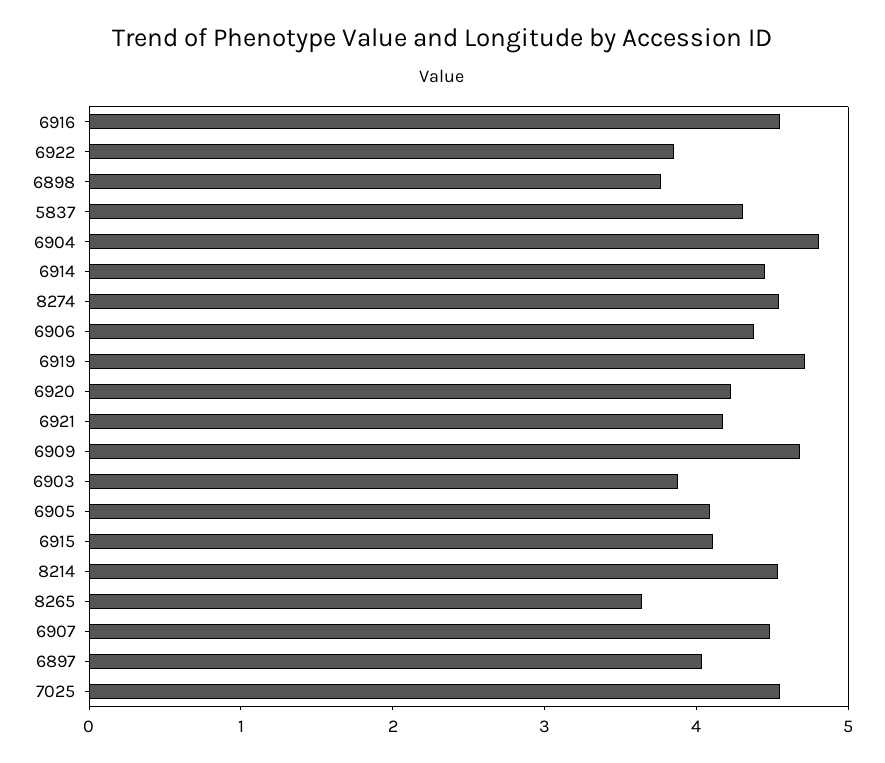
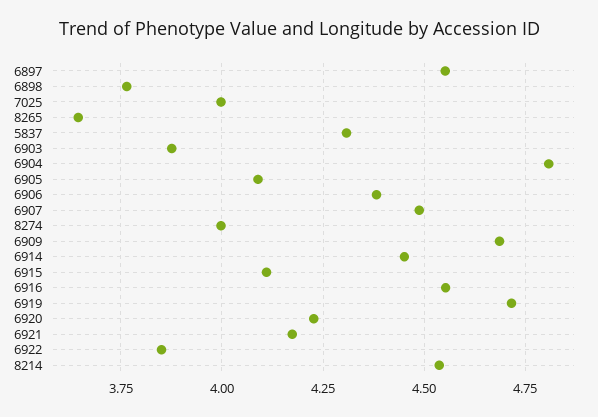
  {
    "6916": 4.55,
    "6922": 3.85,
    "6898": 3.775,
    "5837": 4.3,
    "6904": 4.8,
    "6914": 4.45,
-   "8274": 4.6,
+   "8274": 4,
    "6906": 4.375,
    "6919": 4.725,
    "6920": 4.225,
    "6921": 4.175,
    "6909": 4.675,
    "6903": 3.875,
    "6905": 4.1,
    "6915": 4.1,
    "8214": 4.525,
    "8265": 3.65,
    "6907": 4.5,
-   "6897": 4,
+   "6897": 4.55,
-   "7025": 4.6
+   "7025": 4
  }

